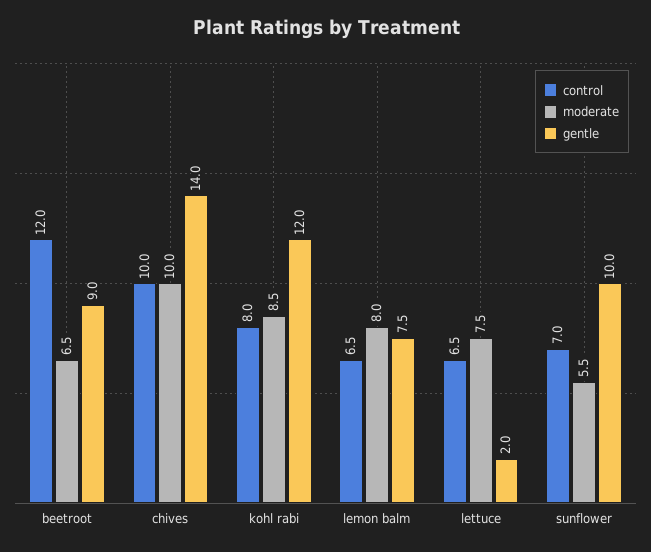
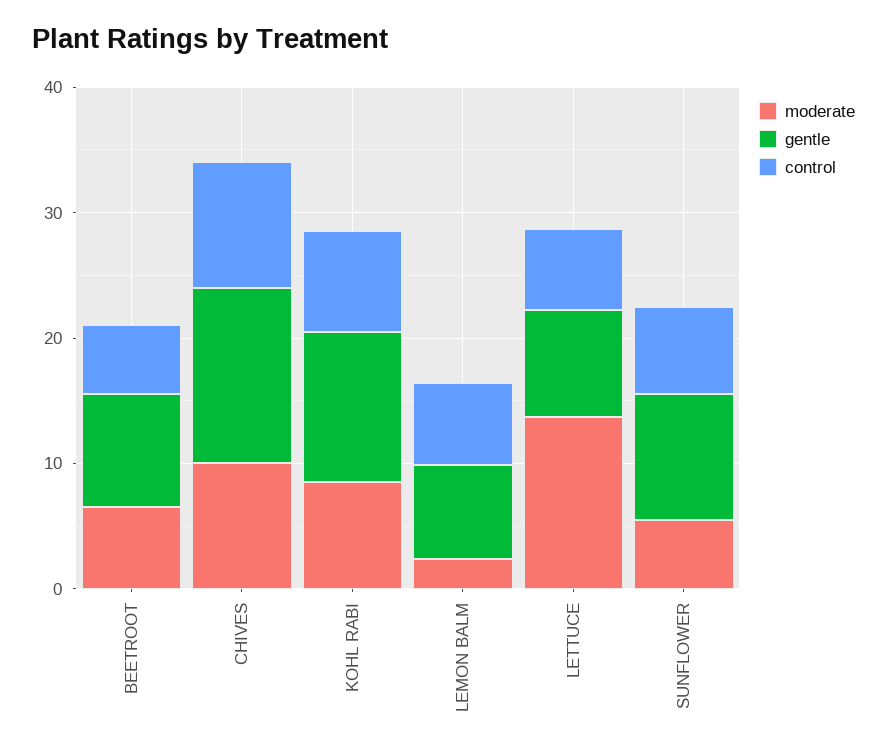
  {
    "control": {
-     "beetroot": 12,
+     "beetroot": 6,
      "chives": 10,
      "kohl rabi": 8,
      "lemon balm": 6.5,
      "lettuce": 6.5,
      "sunflower": 7
    },
    "moderate": {
      "beetroot": 6.5,
      "chives": 10,
      "kohl rabi": 8.5,
-     "lemon balm": 8,
+     "lemon balm": 2,
-     "lettuce": 7.5,
+     "lettuce": 14,
      "sunflower": 5.5
    },
    "gentle": {
      "beetroot": 9,
      "chives": 14,
      "kohl rabi": 12,
      "lemon balm": 7.5,
-     "lettuce": 2,
+     "lettuce": 8,
      "sunflower": 10
    }
  }

